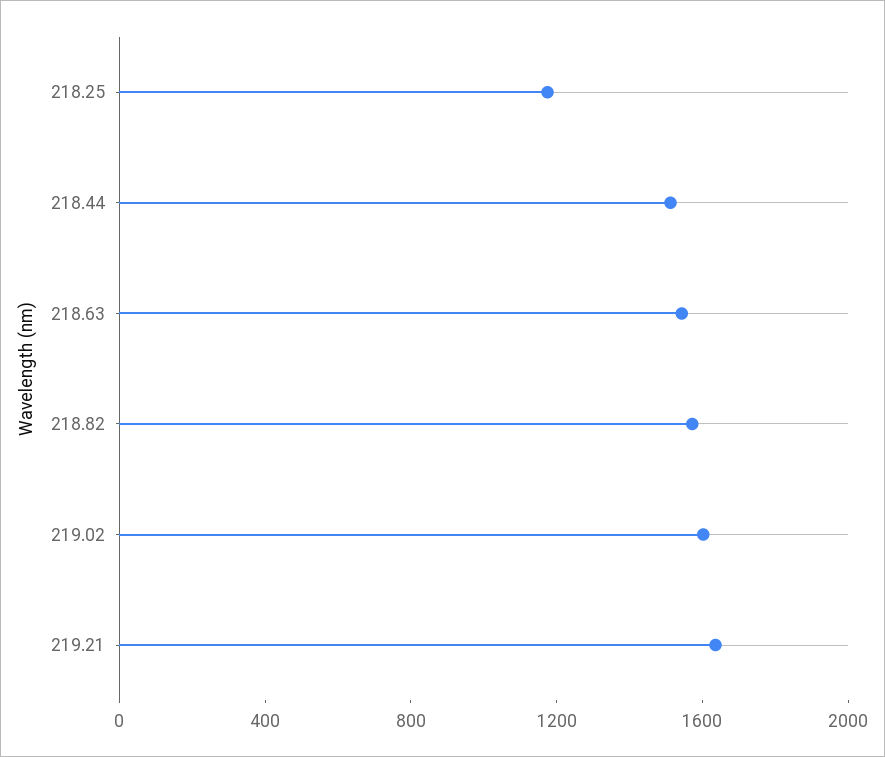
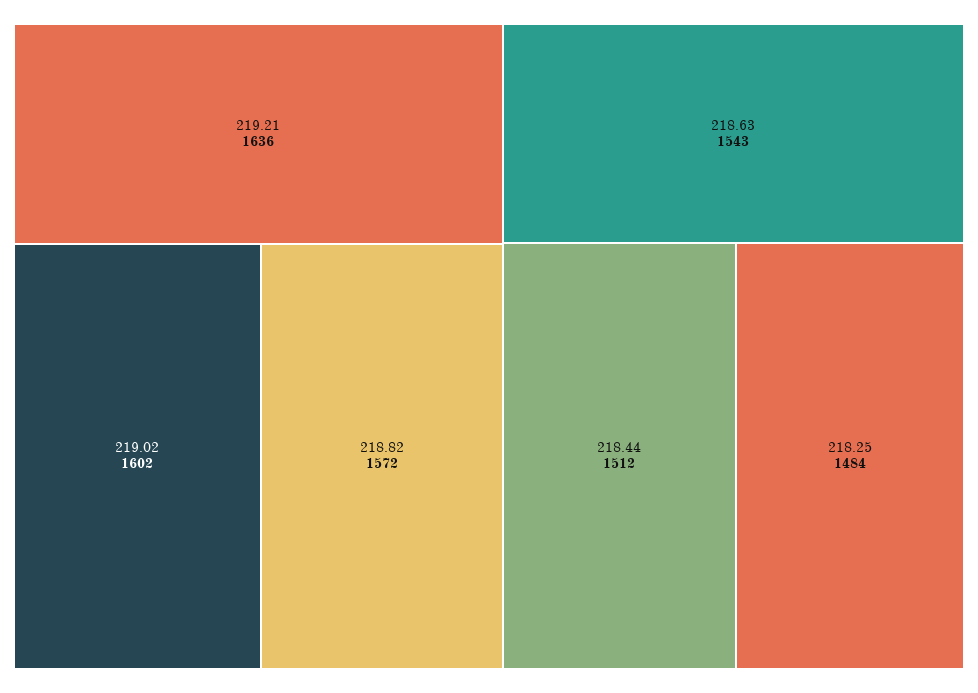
  {
-   "218.25": 1200,
+   "218.25": 1484,
    "218.44": 1512,
    "218.63": 1543,
    "218.82": 1572,
    "219.02": 1602,
    "219.21": 1636
  }

